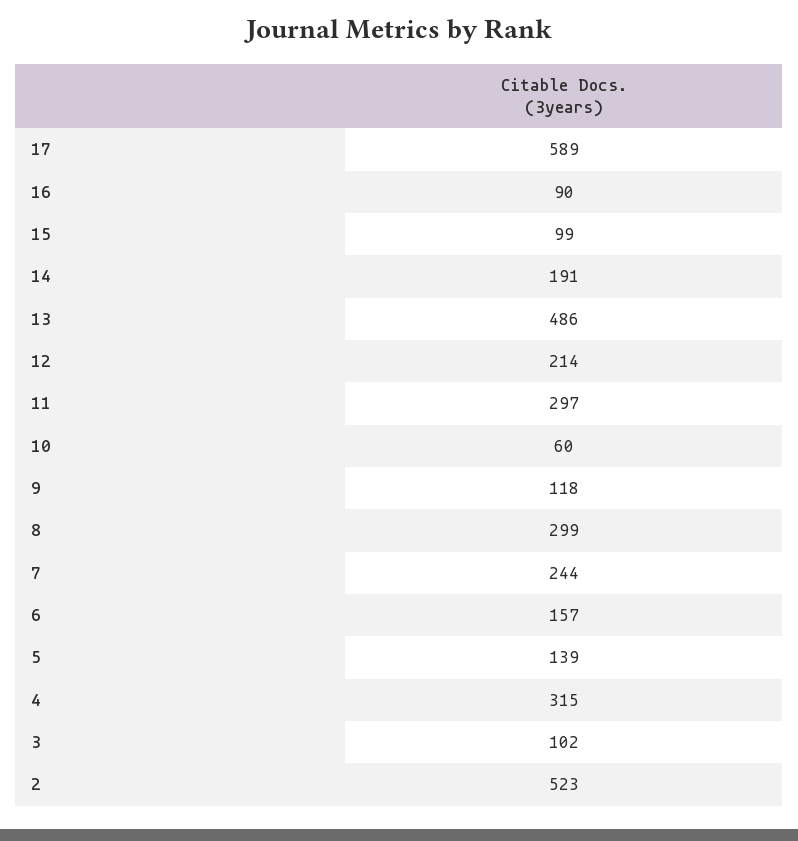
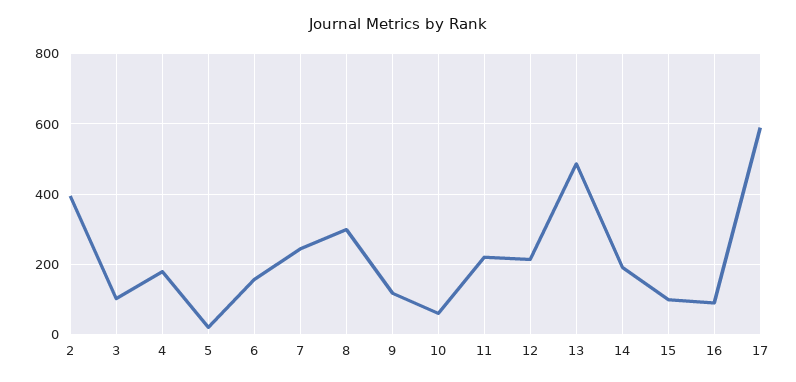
  {
    "17": 589,
    "16": 90,
    "15": 99,
    "14": 191,
    "13": 486,
    "12": 214,
-   "11": 297,
+   "11": 220,
    "10": 60,
    "9": 118,
    "8": 299,
    "7": 244,
    "6": 157,
-   "5": 139,
+   "5": 20,
-   "4": 315,
+   "4": 180,
    "3": 102,
-   "2": 523
+   "2": 400
  }

